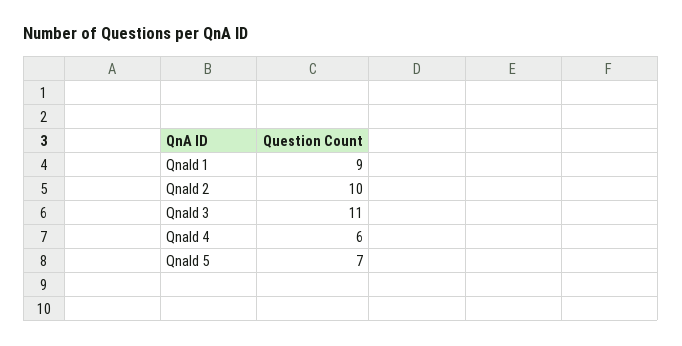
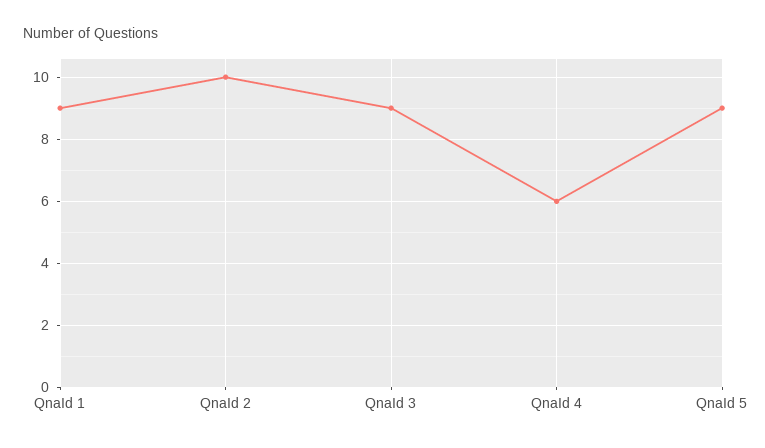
  {
    "QnaId 1": 9,
    "QnaId 2": 10,
-   "QnaId 3": 11,
+   "QnaId 3": 9,
    "QnaId 4": 6,
-   "QnaId 5": 7
+   "QnaId 5": 9
  }

